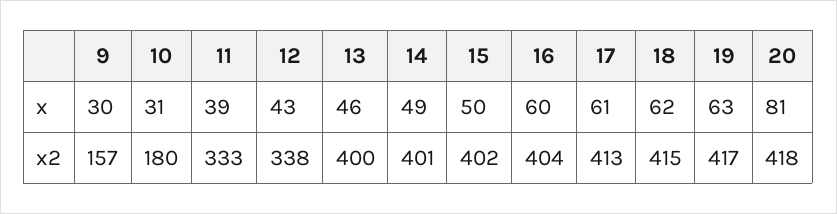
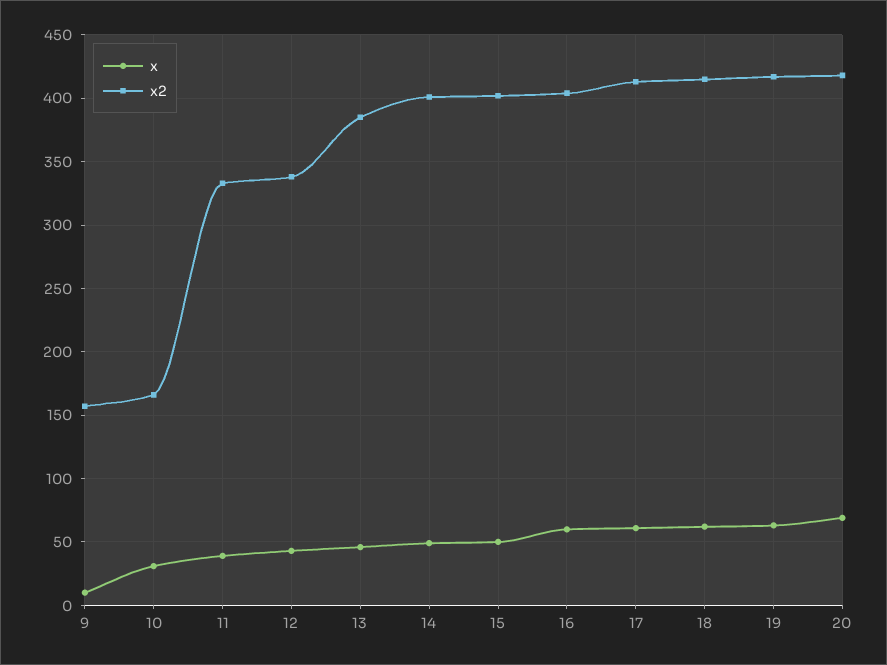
  {
    "x": {
-     "9": 30,
+     "9": 10,
      "10": 31,
      "11": 39,
      "12": 43,
      "13": 46,
      "14": 49,
      "15": 50,
      "16": 60,
      "17": 61,
      "18": 62,
      "19": 63,
-     "20": 81
+     "20": 70
    },
    "x2": {
      "9": 157,
-     "10": 180,
+     "10": 165,
      "11": 333,
      "12": 338,
-     "13": 400,
+     "13": 385,
      "14": 401,
      "15": 402,
      "16": 404,
      "17": 413,
      "18": 415,
      "19": 417,
      "20": 418
    }
  }

